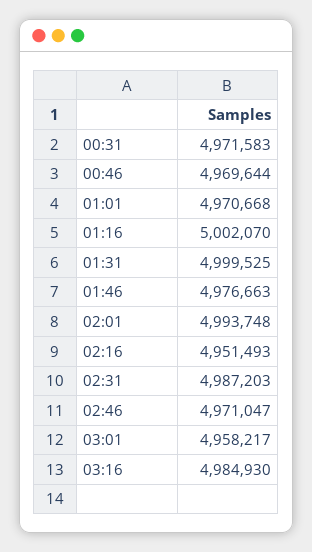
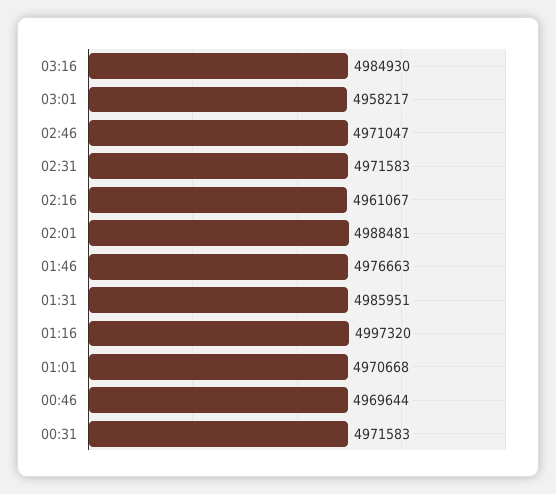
  {
    "00:31": 4971583,
    "00:46": 4969644,
    "01:01": 4970668,
-   "01:16": 5002070,
+   "01:16": 4997320,
-   "01:31": 4999525,
+   "01:31": 4985951,
    "01:46": 4976663,
-   "02:01": 4993748,
+   "02:01": 4988481,
-   "02:16": 4951493,
+   "02:16": 4961067,
-   "02:31": 4987203,
+   "02:31": 4971583,
    "02:46": 4971047,
    "03:01": 4958217,
    "03:16": 4984930
  }

